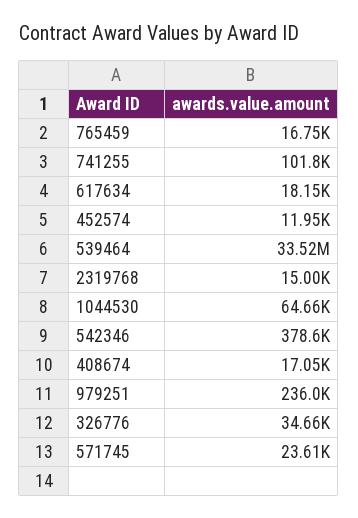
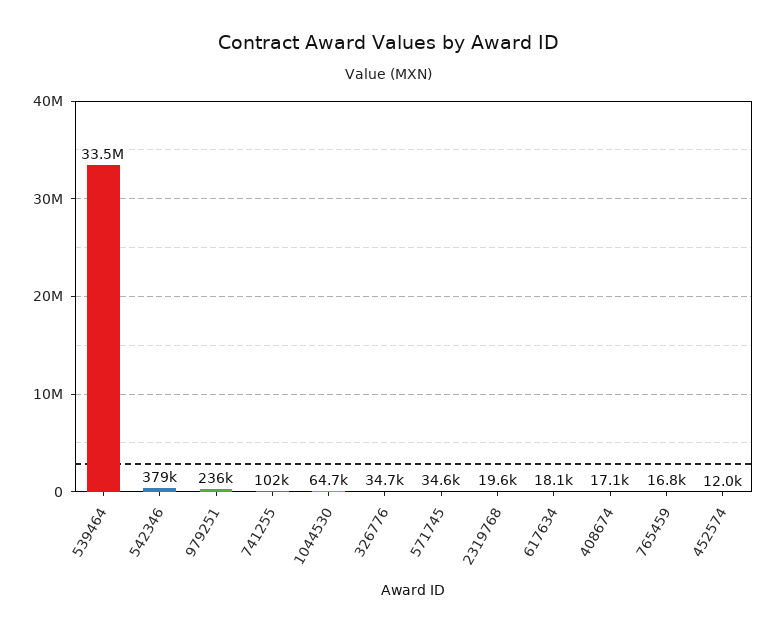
  {
    "765459": 16750,
    "741255": 101800,
    "617634": 18150,
    "452574": 11950,
    "539464": 33520000,
-   "2319768": 15000,
+   "2319768": 19600,
    "1044530": 64660,
    "542346": 378600,
    "408674": 17050,
    "979251": 236000,
    "326776": 34660,
-   "571745": 23610
+   "571745": 34600
  }

